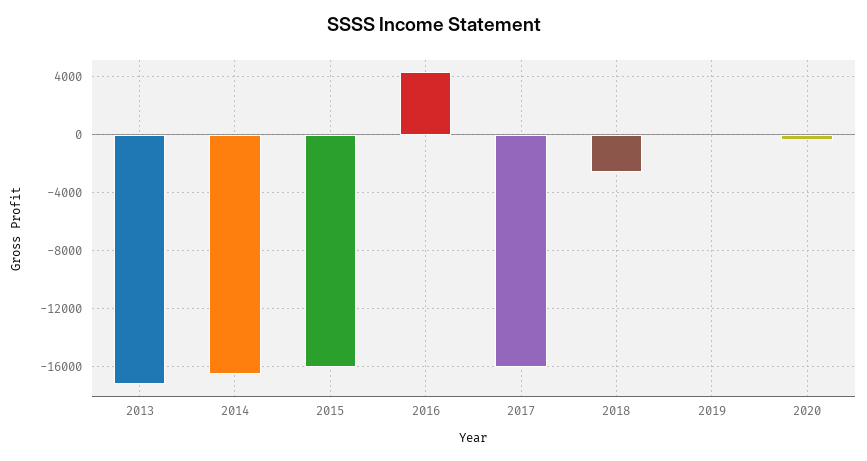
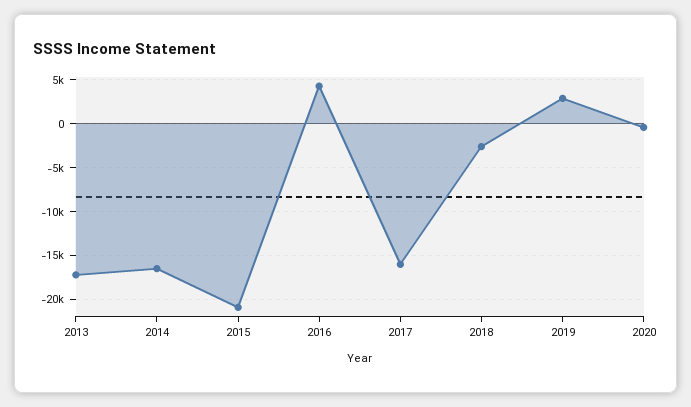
  {
    "2013": -17000,
    "2014": -16500,
-   "2015": -16000,
+   "2015": -21000,
    "2016": 4500,
    "2017": -16000,
    "2018": -2500,
-   "2019": 0,
+   "2019": 3000,
    "2020": -500
  }

